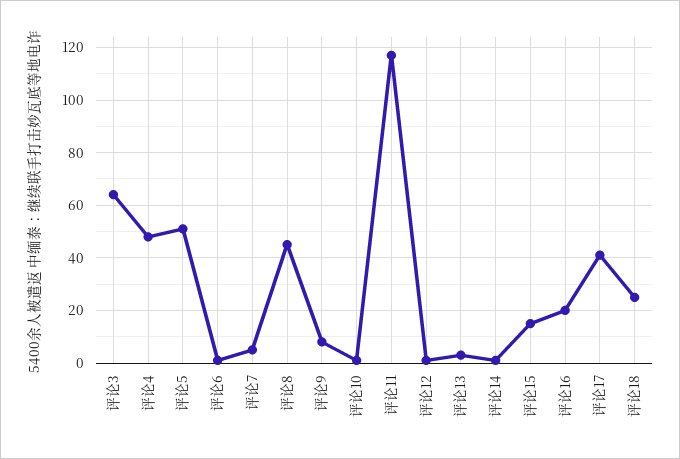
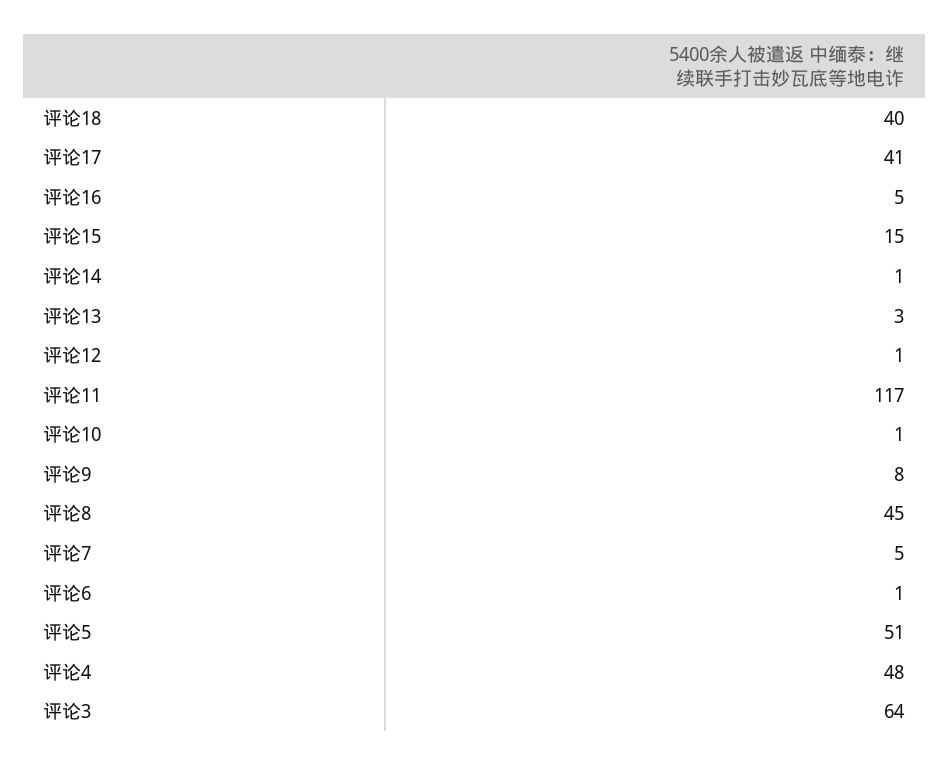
  {
    "评论3": 64,
    "评论4": 48,
    "评论5": 51,
    "评论6": 1,
    "评论7": 5,
    "评论8": 45,
    "评论9": 8,
    "评论10": 1,
    "评论11": 117,
    "评论12": 1,
    "评论13": 3,
    "评论14": 1,
    "评论15": 15,
-   "评论16": 20,
+   "评论16": 5,
    "评论17": 41,
-   "评论18": 25
+   "评论18": 40
  }

